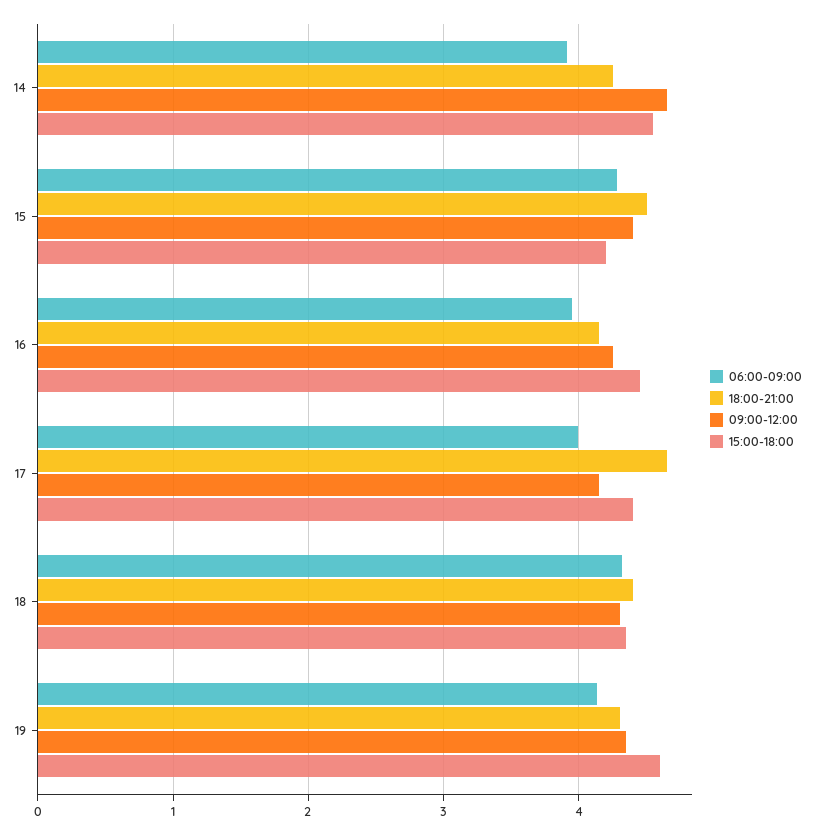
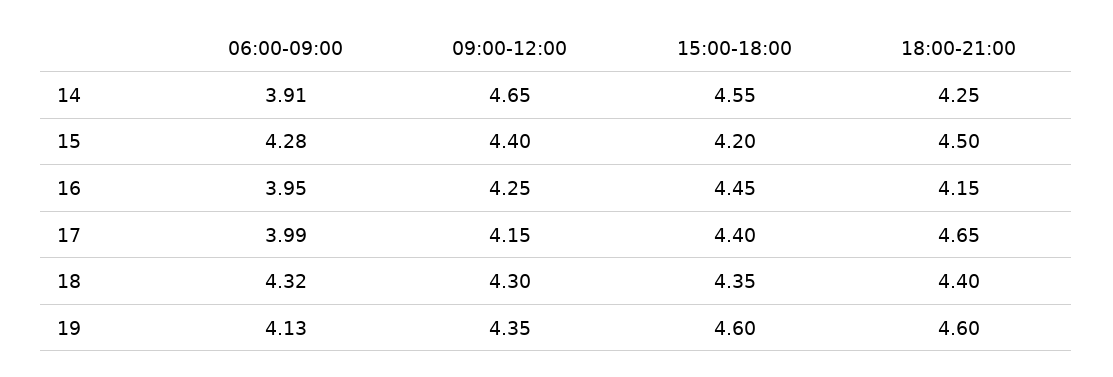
  {
    "06:00-09:00": {
      "14": 3.91,
      "15": 4.28,
      "16": 3.95,
      "17": 3.99,
      "18": 4.32,
      "19": 4.13
    },
    "18:00-21:00": {
      "14": 4.25,
      "15": 4.5,
      "16": 4.15,
      "17": 4.65,
      "18": 4.4,
-     "19": 4.3
+     "19": 4.6
    },
    "09:00-12:00": {
      "14": 4.65,
      "15": 4.4,
      "16": 4.25,
      "17": 4.15,
      "18": 4.3,
      "19": 4.35
    },
    "15:00-18:00": {
      "14": 4.55,
      "15": 4.2,
      "16": 4.45,
      "17": 4.4,
      "18": 4.35,
      "19": 4.6
    }
  }

